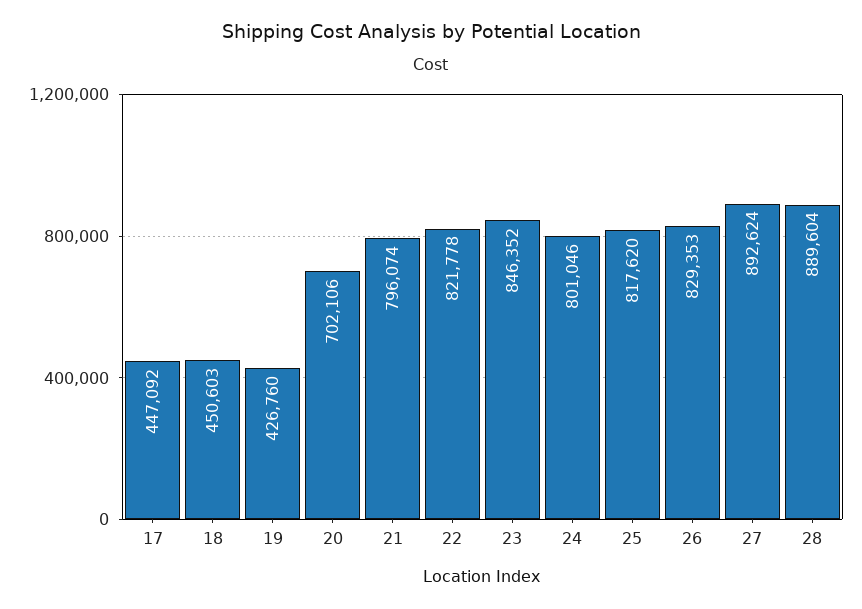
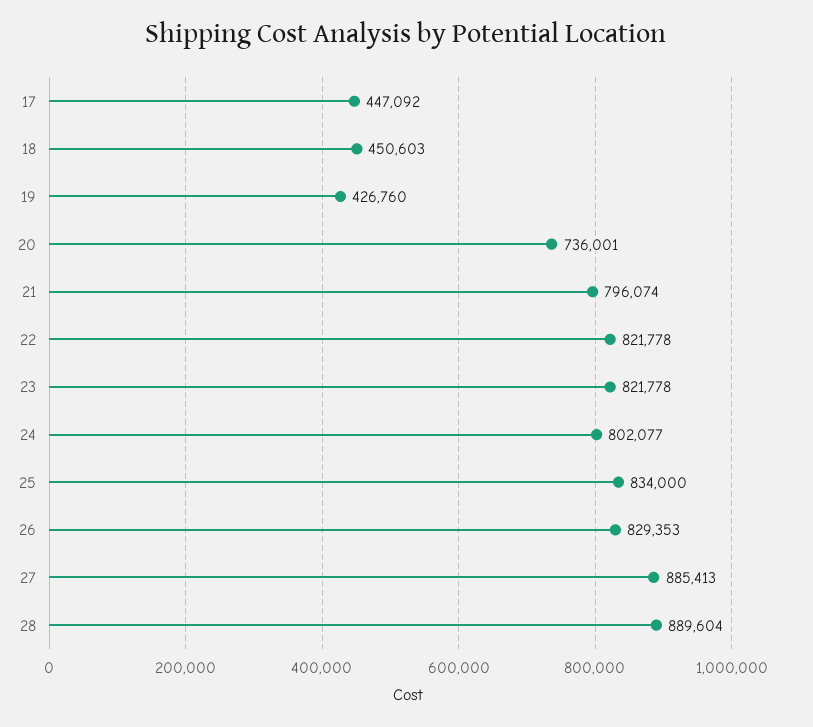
  {
    "17": 447092,
    "18": 450603,
    "19": 426760,
-   "20": 702106,
+   "20": 736001,
    "21": 796074,
    "22": 821778,
-   "23": 846352,
+   "23": 821778,
-   "24": 801046,
+   "24": 802077,
-   "25": 817620,
+   "25": 834000,
    "26": 829353,
-   "27": 892624,
+   "27": 885413,
    "28": 889604
  }

